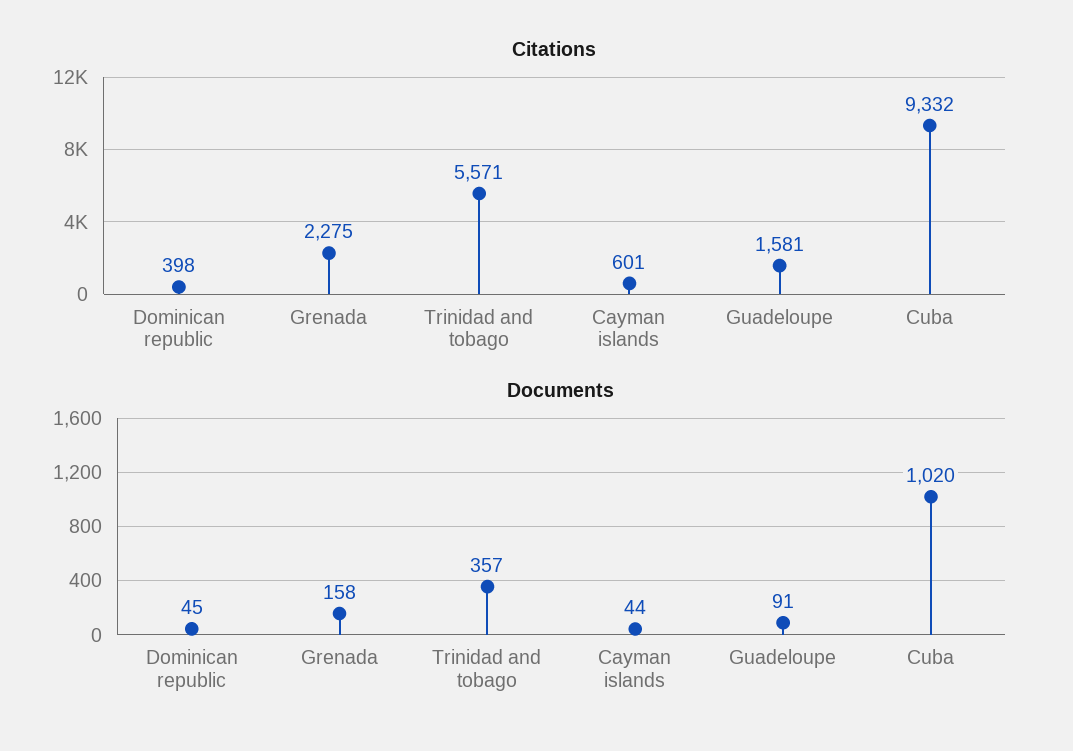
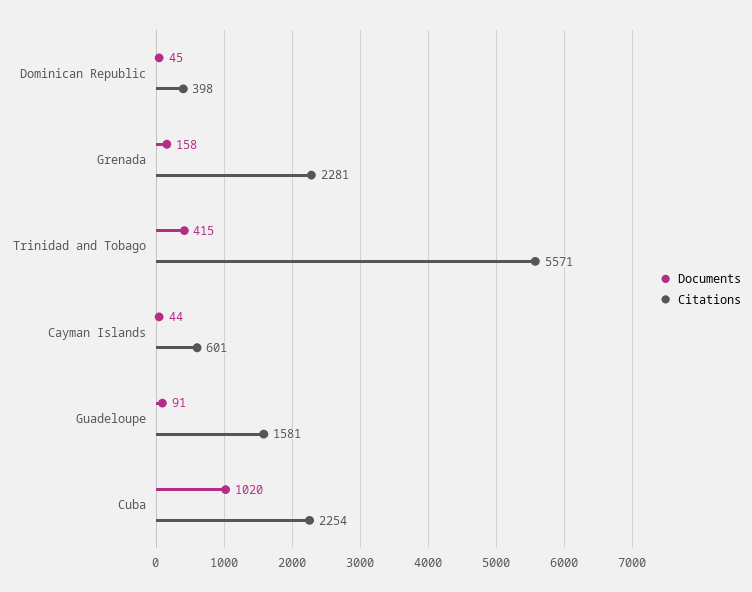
  {
    "Citations": {
      "Dominican republic": 398,
-     "Grenada": 2275,
+     "Grenada": 2281,
      "Trinidad and tobago": 5571,
      "Cayman islands": 601,
      "Guadeloupe": 1581,
-     "Cuba": 9332
+     "Cuba": 2254
    },
    "Documents": {
      "Dominican republic": 45,
      "Grenada": 158,
-     "Trinidad and tobago": 357,
+     "Trinidad and tobago": 415,
      "Cayman islands": 44,
      "Guadeloupe": 91,
      "Cuba": 1020
    }
  }

